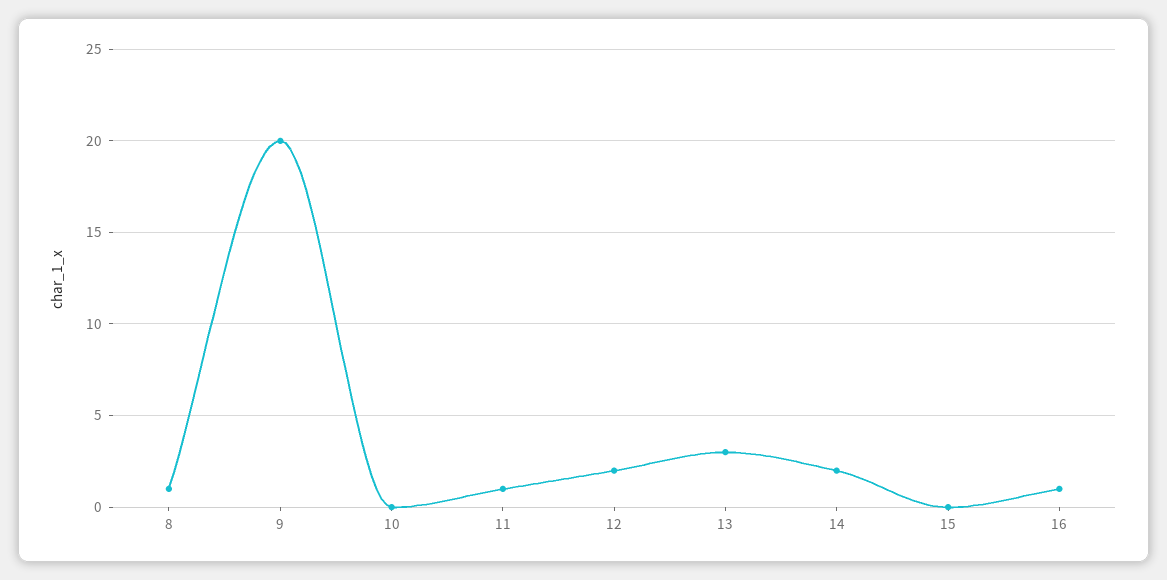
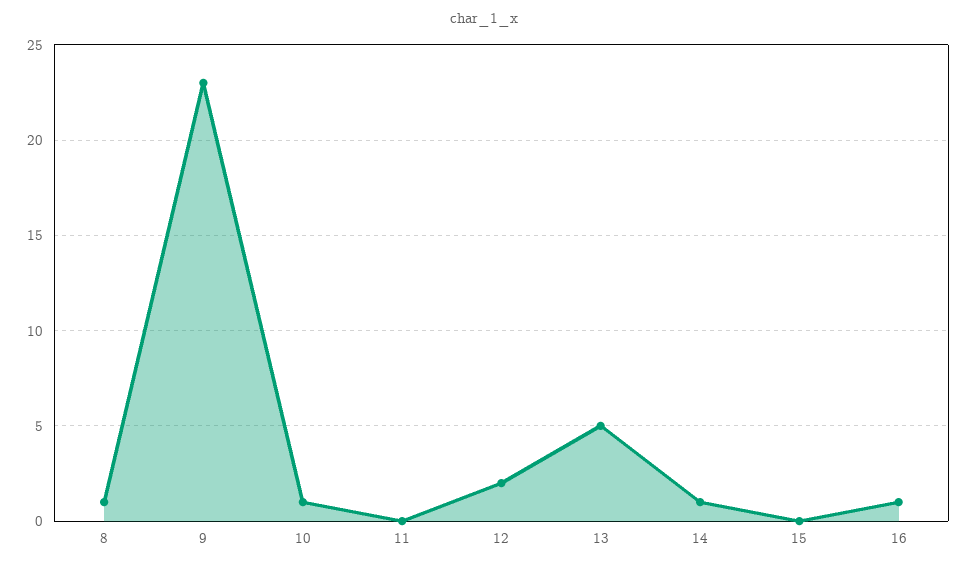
  {
    "8": 1,
-   "9": 20,
+   "9": 23,
-   "10": 0,
+   "10": 1,
-   "11": 1,
+   "11": 0,
    "12": 2,
-   "13": 3,
+   "13": 5,
-   "14": 2,
+   "14": 1,
    "15": 0,
    "16": 1
  }

